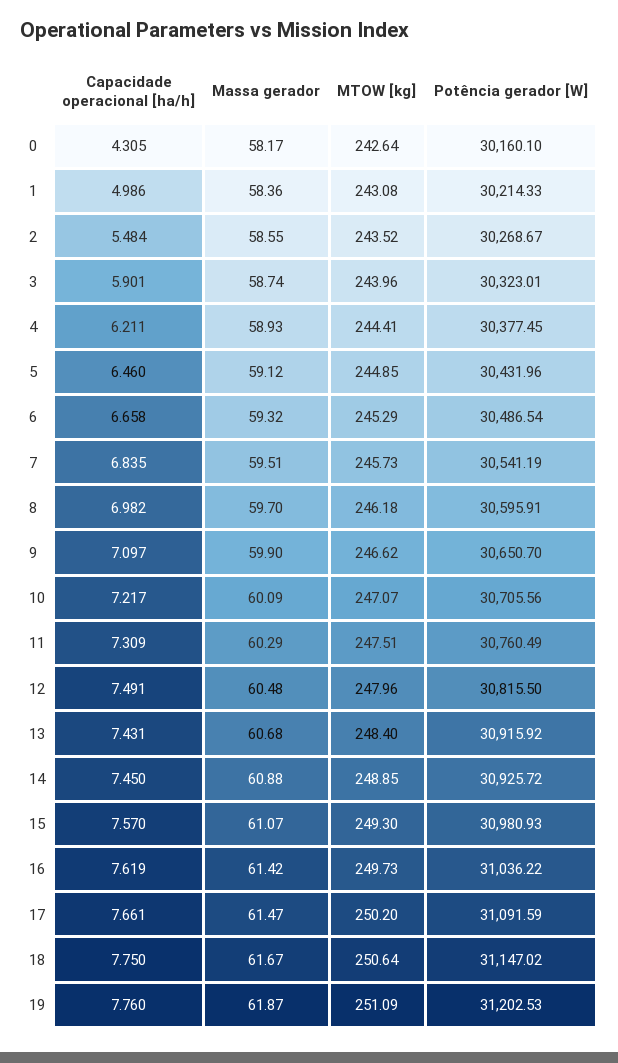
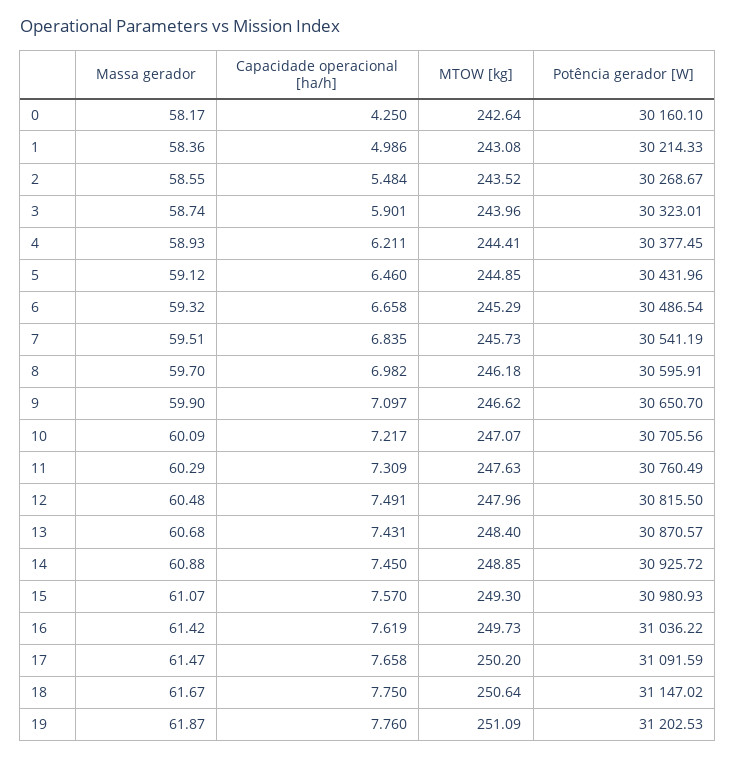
  {
    "Capacidade operacional [ha/h]": {
-     "0": 4.305,
+     "0": 4.25,
      "1": 4.986,
      "2": 5.484,
      "3": 5.901,
      "4": 6.211,
      "5": 6.46,
      "6": 6.658,
      "7": 6.835,
      "8": 6.982,
      "9": 7.097,
      "10": 7.217,
      "11": 7.309,
      "12": 7.491,
      "13": 7.431,
      "14": 7.45,
      "15": 7.57,
      "16": 7.619,
-     "17": 7.661,
+     "17": 7.658,
      "18": 7.75,
      "19": 7.76
    },
    "Massa gerador": {
      "0": 58.17,
      "1": 58.36,
      "2": 58.55,
      "3": 58.74,
      "4": 58.93,
      "5": 59.12,
      "6": 59.32,
      "7": 59.51,
      "8": 59.7,
      "9": 59.9,
      "10": 60.09,
      "11": 60.29,
      "12": 60.48,
      "13": 60.68,
      "14": 60.88,
      "15": 61.07,
      "16": 61.42,
      "17": 61.47,
      "18": 61.67,
      "19": 61.87
    },
    "MTOW [kg]": {
      "0": 242.64,
      "1": 243.08,
      "2": 243.52,
      "3": 243.96,
      "4": 244.41,
      "5": 244.85,
      "6": 245.29,
      "7": 245.73,
      "8": 246.18,
      "9": 246.62,
      "10": 247.07,
-     "11": 247.51,
+     "11": 247.63,
      "12": 247.96,
      "13": 248.4,
      "14": 248.85,
      "15": 249.3,
      "16": 249.73,
      "17": 250.2,
      "18": 250.64,
      "19": 251.09
    },
    "Potência gerador [W]": {
      "0": 30160.1,
      "1": 30214.33,
      "2": 30268.67,
      "3": 30323.01,
      "4": 30377.45,
      "5": 30431.96,
      "6": 30486.54,
      "7": 30541.19,
      "8": 30595.91,
      "9": 30650.7,
      "10": 30705.56,
      "11": 30760.49,
      "12": 30815.5,
-     "13": 30915.92,
+     "13": 30870.57,
      "14": 30925.72,
      "15": 30980.93,
      "16": 31036.22,
      "17": 31091.59,
      "18": 31147.02,
      "19": 31202.53
    }
  }

